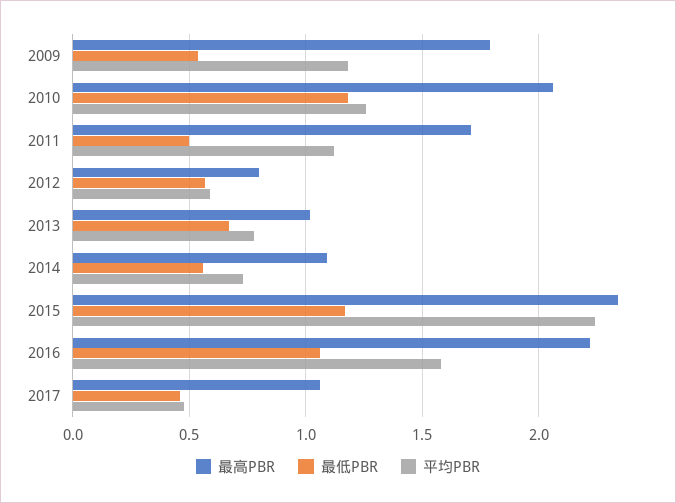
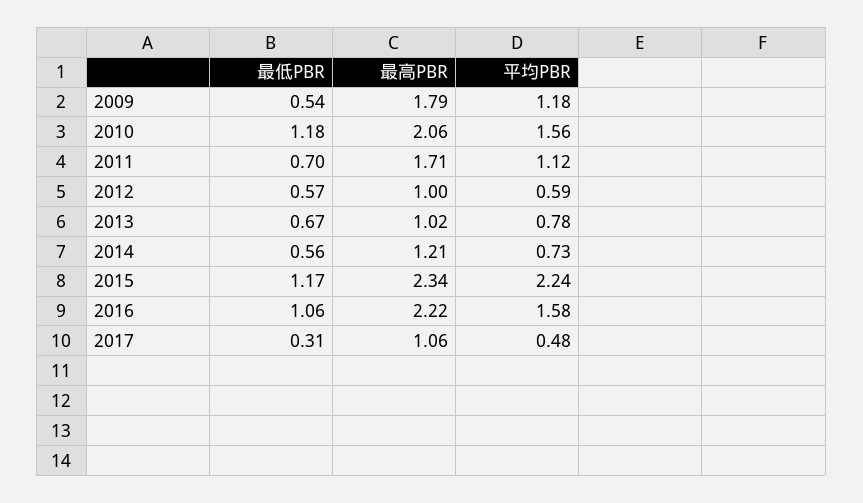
  {
    "最高PBR": {
      "2009": 1.79,
      "2010": 2.06,
      "2011": 1.71,
-     "2012": 0.8,
+     "2012": 1,
      "2013": 1.02,
-     "2014": 1.1,
+     "2014": 1.21,
      "2015": 2.34,
      "2016": 2.22,
      "2017": 1.06
    },
    "最低PBR": {
      "2009": 0.54,
      "2010": 1.18,
-     "2011": 0.5,
+     "2011": 0.7,
      "2012": 0.57,
      "2013": 0.67,
      "2014": 0.56,
      "2015": 1.17,
      "2016": 1.06,
-     "2017": 0.45
+     "2017": 0.31
    },
    "平均PBR": {
      "2009": 1.18,
-     "2010": 1.25,
+     "2010": 1.56,
      "2011": 1.12,
      "2012": 0.59,
      "2013": 0.78,
      "2014": 0.73,
      "2015": 2.24,
      "2016": 1.58,
      "2017": 0.48
    }
  }

